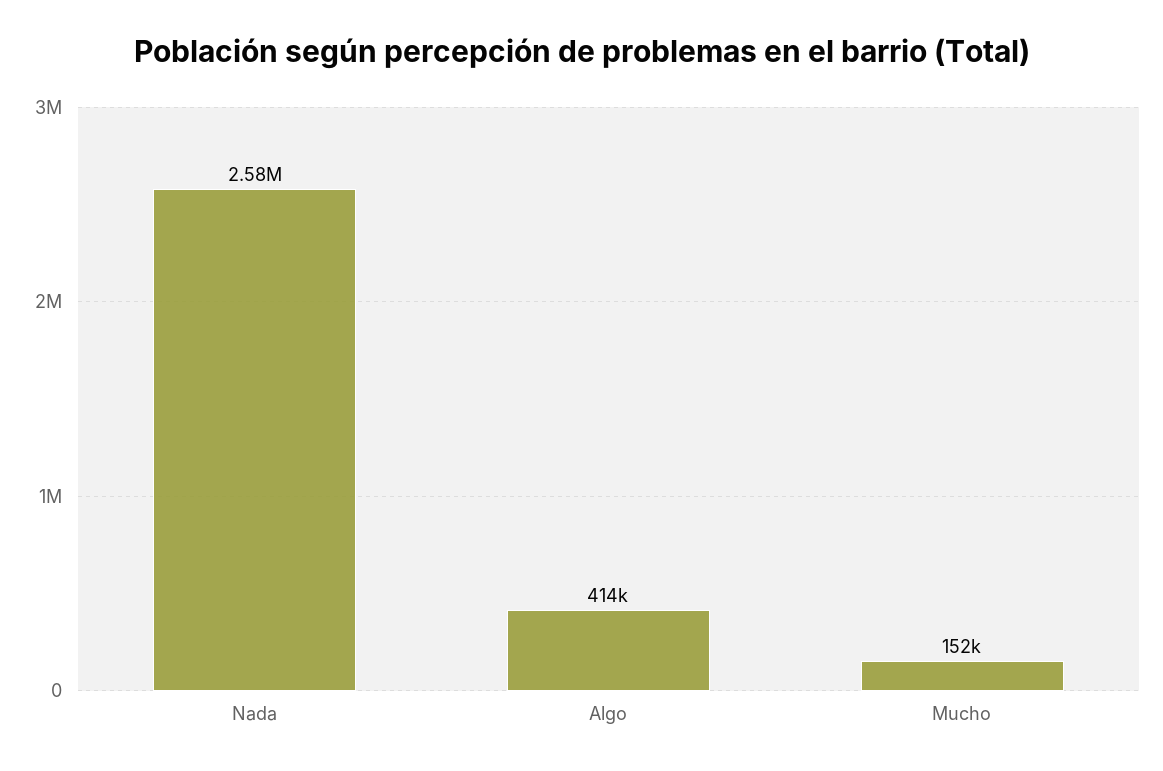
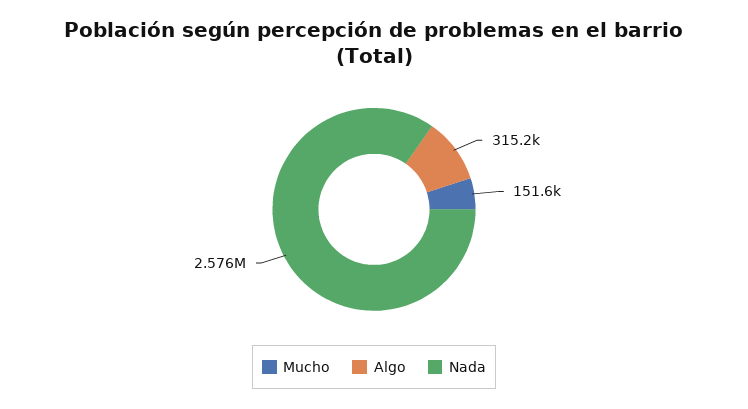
  {
    "Nada": 2576000,
-   "Algo": 414000,
+   "Algo": 315200,
    "Mucho": 151600
  }

